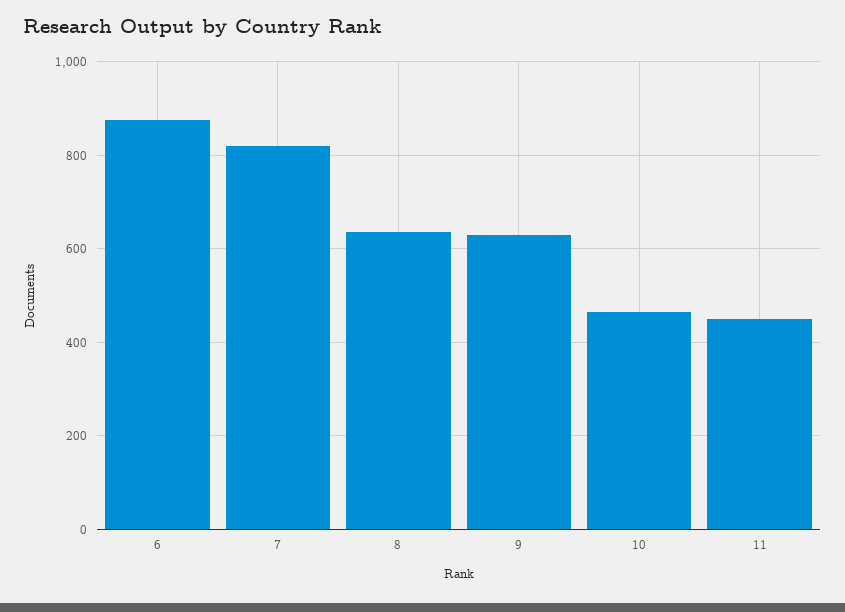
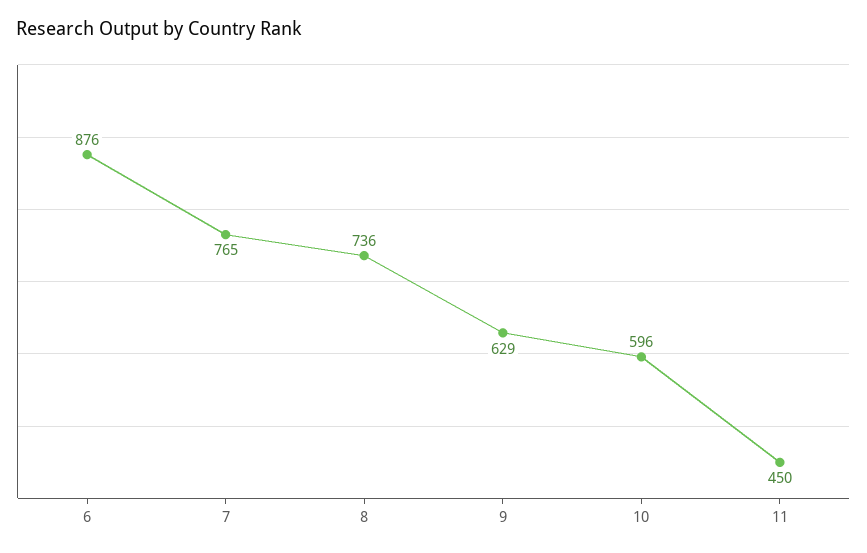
  {
    "6": 876,
-   "7": 820,
+   "7": 765,
-   "8": 640,
+   "8": 736,
    "9": 629,
-   "10": 460,
+   "10": 596,
    "11": 450
  }

